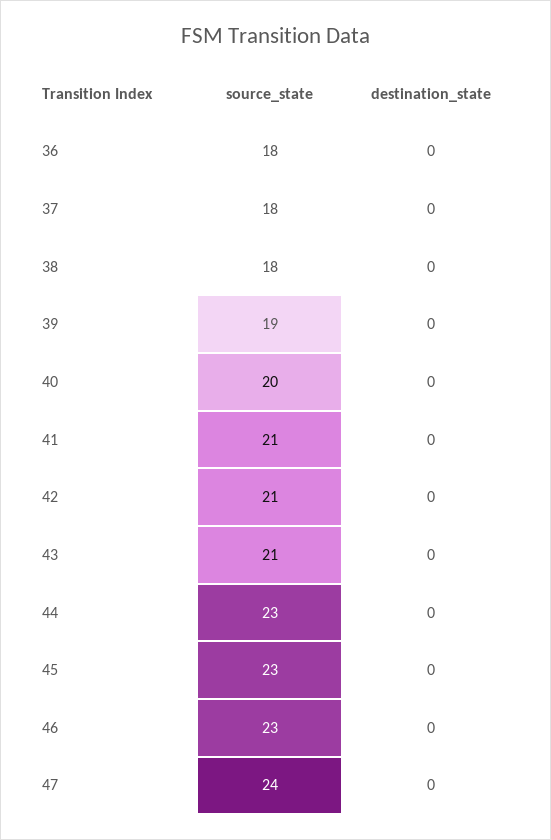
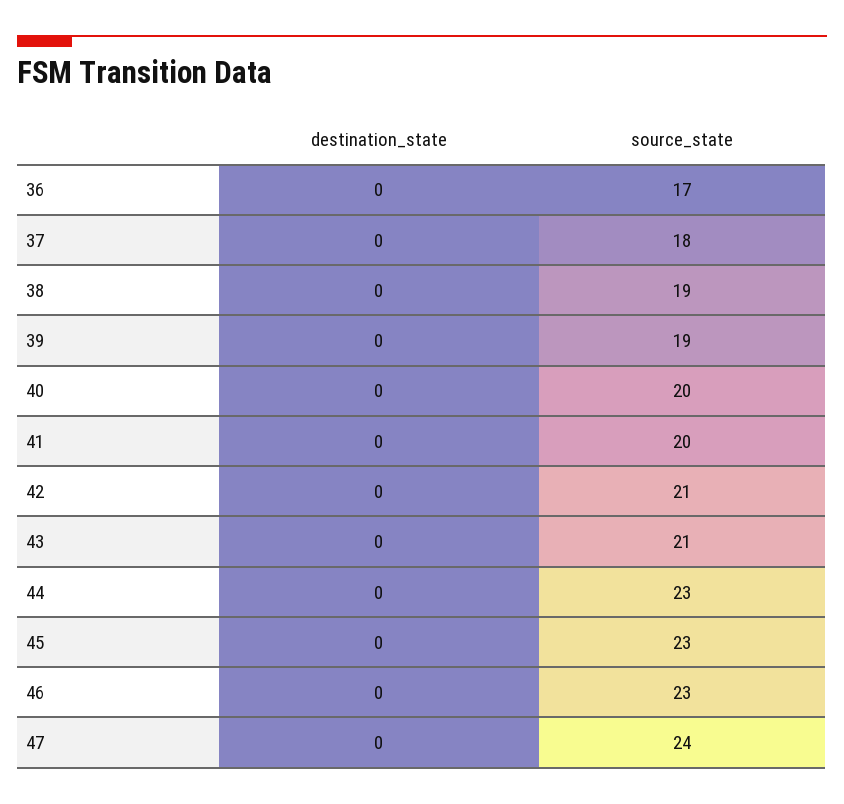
  {
    "source_state": {
-     "36": 18,
+     "36": 17,
      "37": 18,
-     "38": 18,
+     "38": 19,
      "39": 19,
      "40": 20,
-     "41": 21,
+     "41": 20,
      "42": 21,
      "43": 21,
      "44": 23,
      "45": 23,
      "46": 23,
      "47": 24
    },
    "destination_state": {
      "36": 0,
      "37": 0,
      "38": 0,
      "39": 0,
      "40": 0,
      "41": 0,
      "42": 0,
      "43": 0,
      "44": 0,
      "45": 0,
      "46": 0,
      "47": 0
    }
  }

